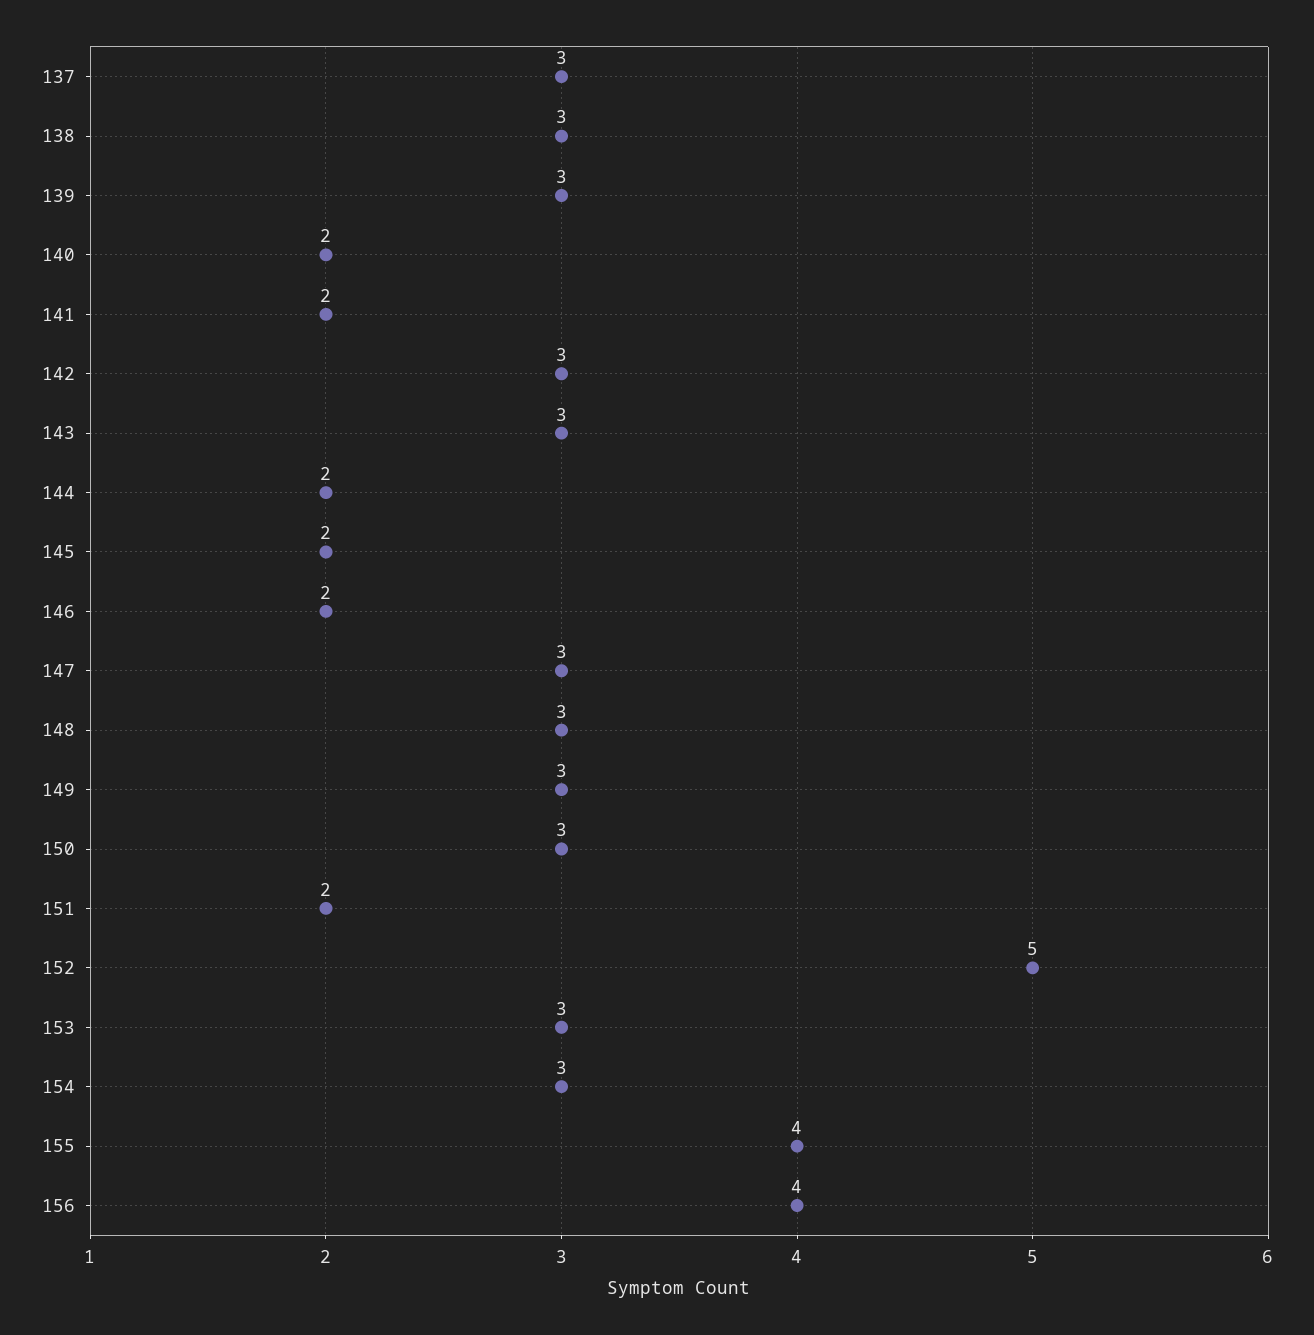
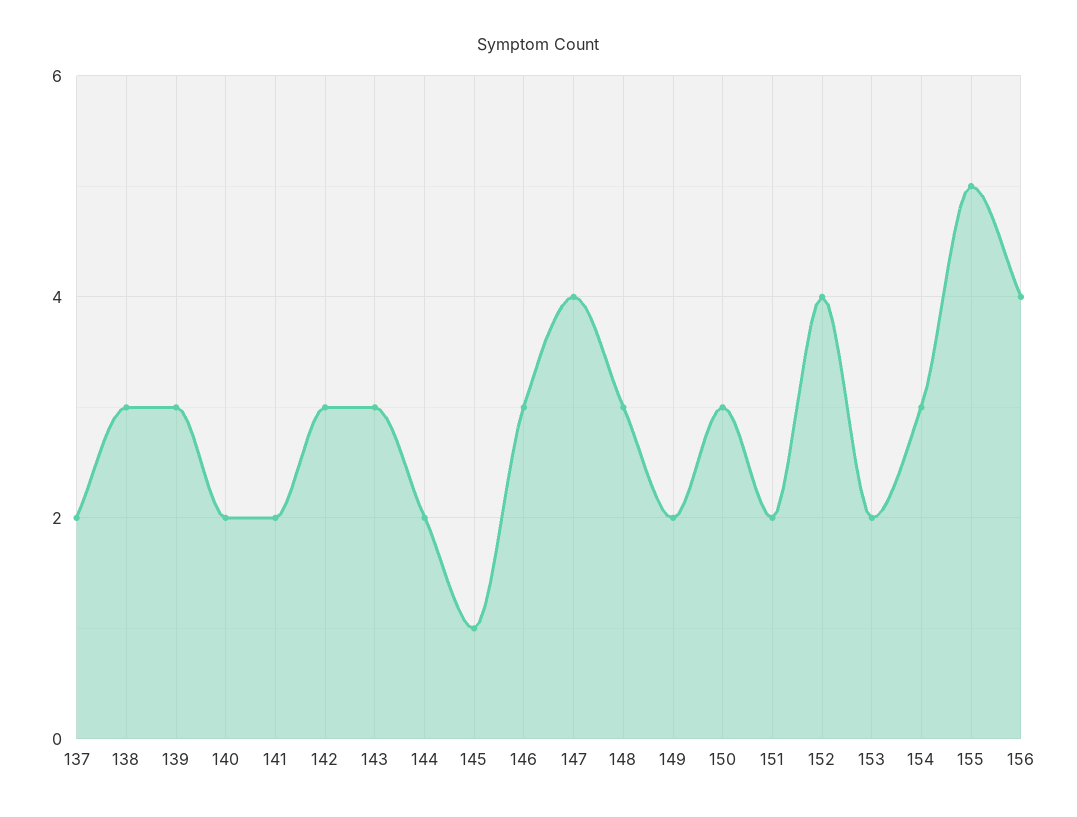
  {
-   "137": 3,
+   "137": 2,
    "138": 3,
    "139": 3,
    "140": 2,
    "141": 2,
    "142": 3,
    "143": 3,
    "144": 2,
-   "145": 2,
+   "145": 1,
-   "146": 2,
+   "146": 3,
-   "147": 3,
+   "147": 4,
    "148": 3,
-   "149": 3,
+   "149": 2,
    "150": 3,
    "151": 2,
-   "152": 5,
+   "152": 4,
-   "153": 3,
+   "153": 2,
    "154": 3,
-   "155": 4,
+   "155": 5,
    "156": 4
  }

